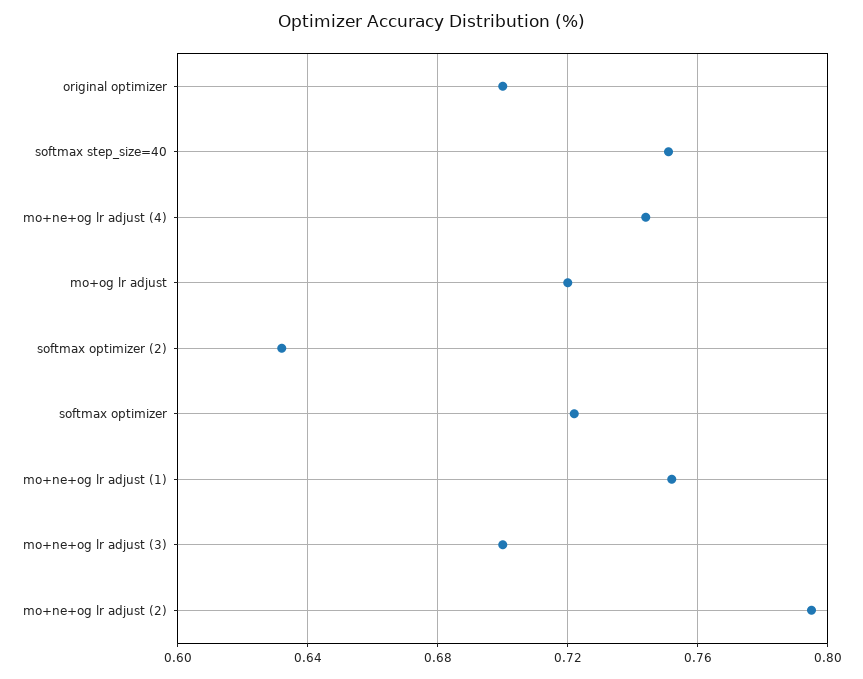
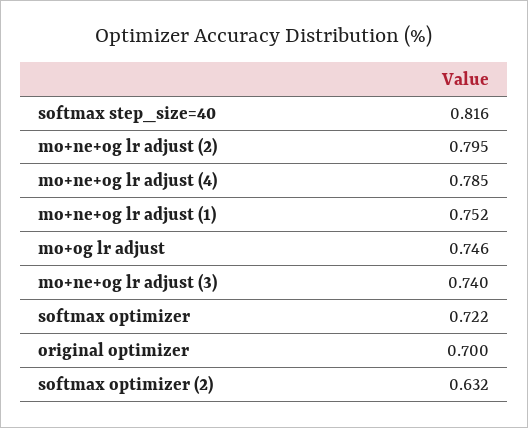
  {
    "original optimizer": 0.7,
-   "softmax step_size=40": 0.75,
+   "softmax step_size=40": 0.816,
-   "mo+ne+og lr adjust (4)": 0.745,
+   "mo+ne+og lr adjust (4)": 0.785,
-   "mo+og lr adjust": 0.72,
+   "mo+og lr adjust": 0.746,
    "softmax optimizer (2)": 0.632,
    "softmax optimizer": 0.722,
    "mo+ne+og lr adjust (1)": 0.752,
-   "mo+ne+og lr adjust (3)": 0.7,
+   "mo+ne+og lr adjust (3)": 0.74,
    "mo+ne+og lr adjust (2)": 0.795
  }

